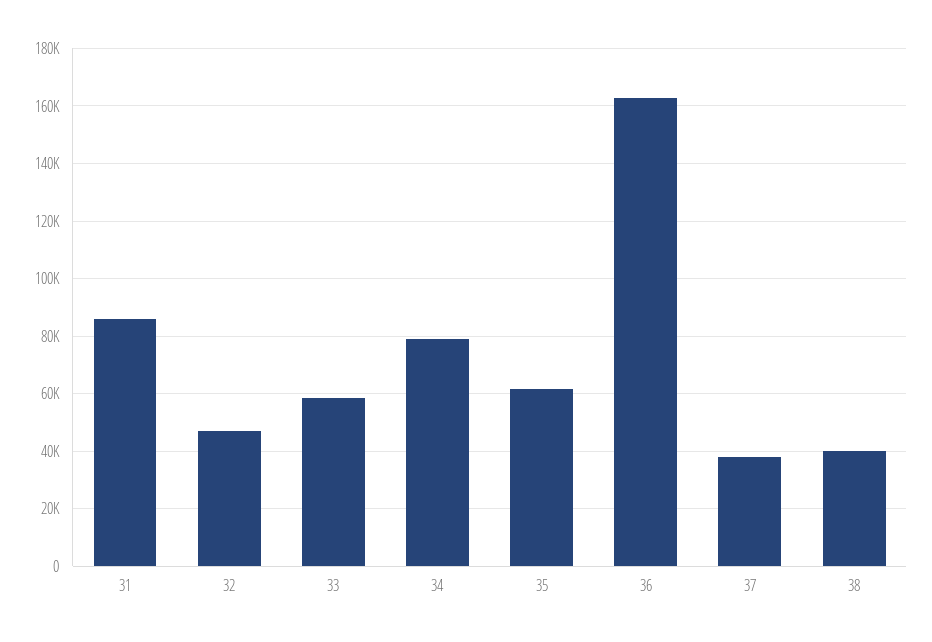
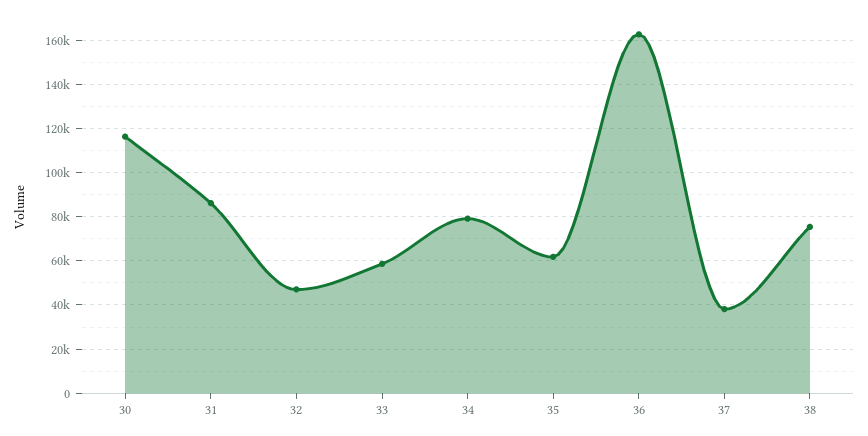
  {
    "31": 85000,
    "32": 47500,
    "33": 57500,
    "34": 80000,
    "35": 62500,
    "36": 162500,
    "37": 37500,
-   "38": 40000
+   "38": 75000,
+   "30": 115000
  }

